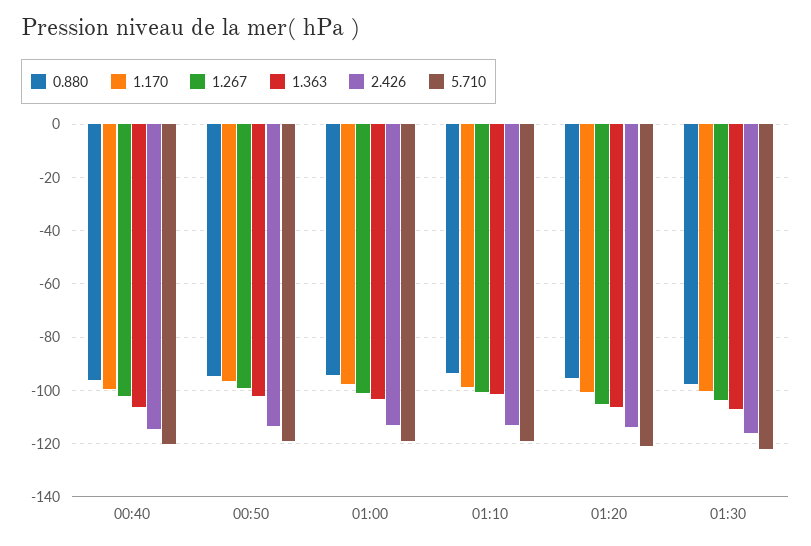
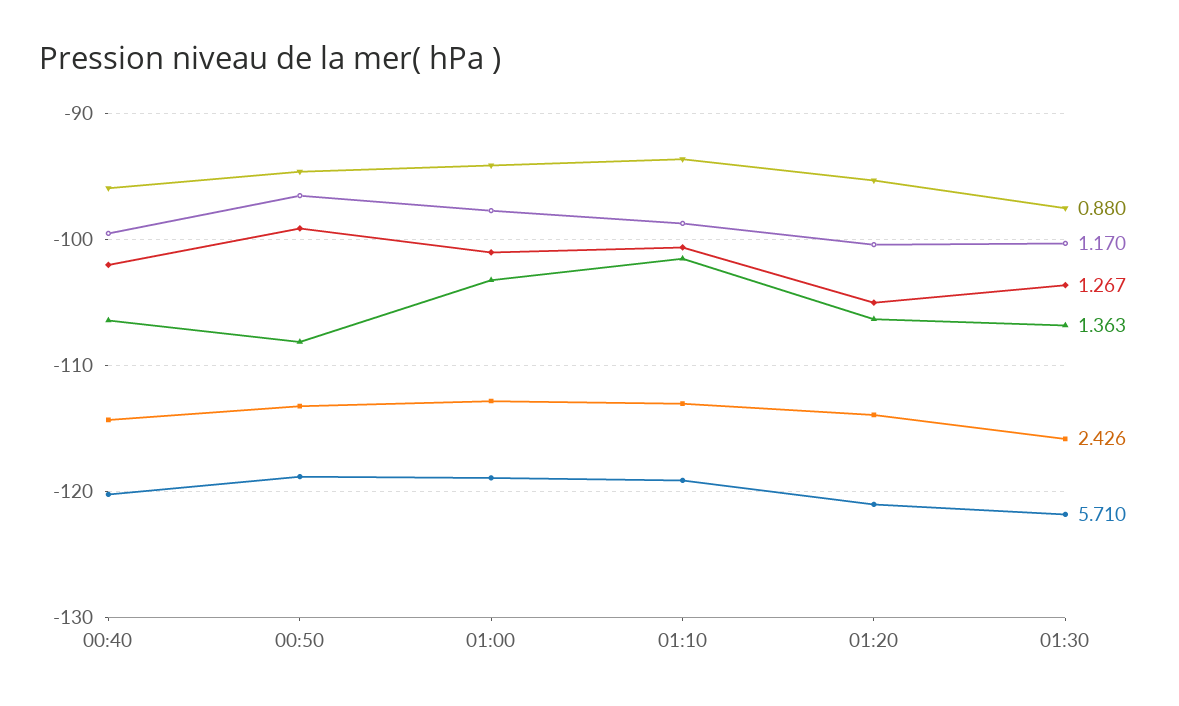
  {
    "0.880": {
      "00:40": -96,
      "00:50": -95,
      "01:00": -94,
      "01:10": -94,
      "01:20": -95,
      "01:30": -98
    },
    "1.170": {
      "00:40": -100,
      "00:50": -97,
      "01:00": -98,
      "01:10": -99,
      "01:20": -100,
      "01:30": -100
    },
    "1.267": {
      "00:40": -102,
      "00:50": -99,
      "01:00": -101,
      "01:10": -101,
      "01:20": -105,
      "01:30": -104
    },
    "1.363": {
      "00:40": -106,
-     "00:50": -102.5,
+     "00:50": -108,
      "01:00": -103,
      "01:10": -102,
      "01:20": -106,
      "01:30": -107
    },
    "2.426": {
      "00:40": -114,
      "00:50": -113,
      "01:00": -113,
      "01:10": -113,
      "01:20": -114,
      "01:30": -116
    },
    "5.710": {
      "00:40": -120,
      "00:50": -119,
      "01:00": -119,
      "01:10": -119,
      "01:20": -121,
      "01:30": -122
    }
  }

